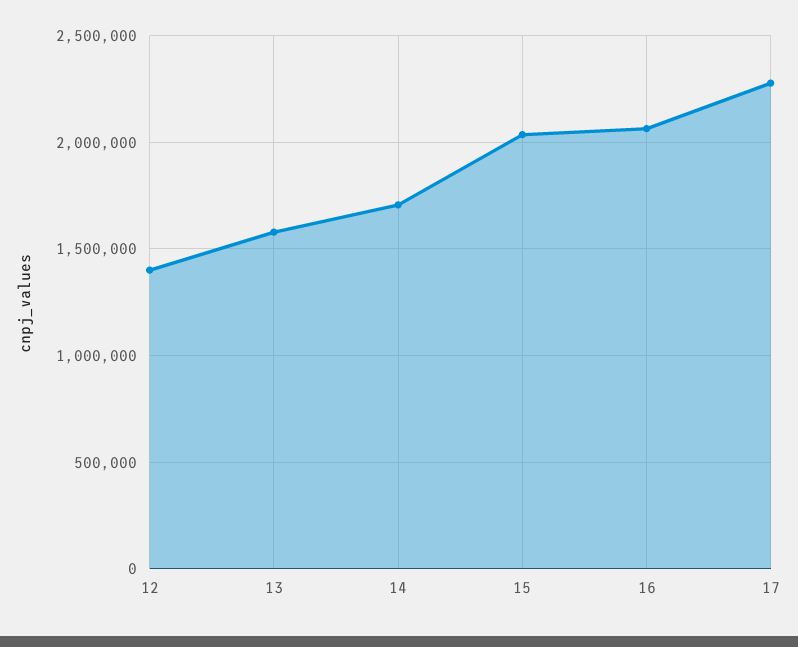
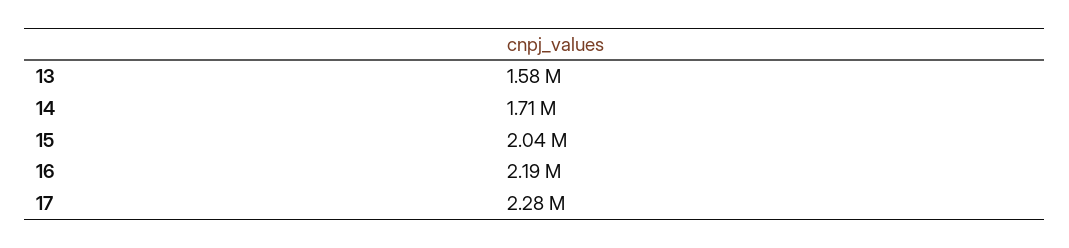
  {
-   "12": 1400000,
    "13": 1580000,
    "14": 1710000,
    "15": 2040000,
-   "16": 2050000,
+   "16": 2190000,
    "17": 2280000
  }

